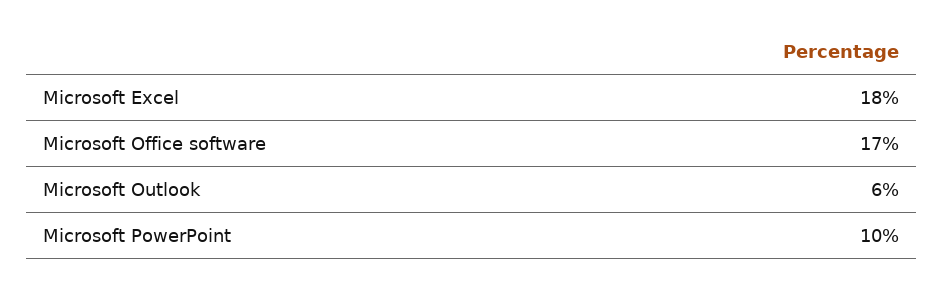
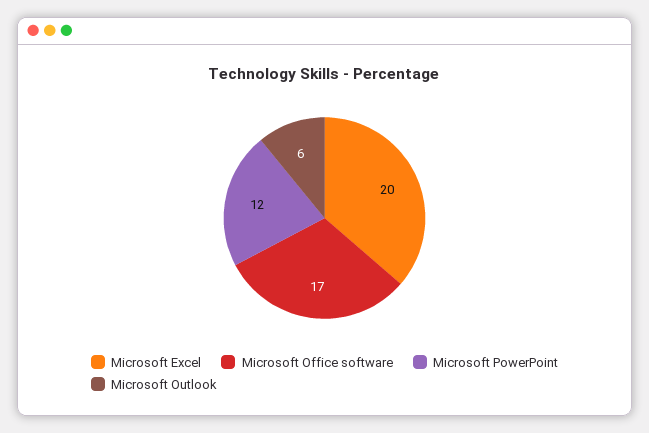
  {
-   "Microsoft Excel": 18,
+   "Microsoft Excel": 20,
    "Microsoft Office software": 17,
    "Microsoft Outlook": 6,
-   "Microsoft PowerPoint": 10
+   "Microsoft PowerPoint": 12
  }

